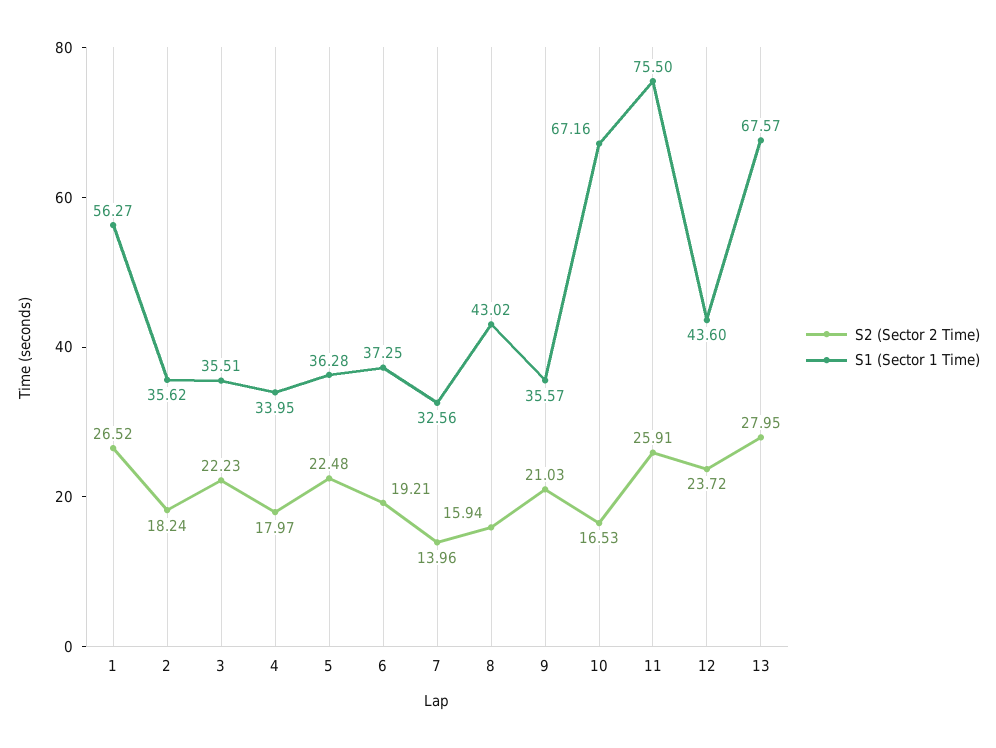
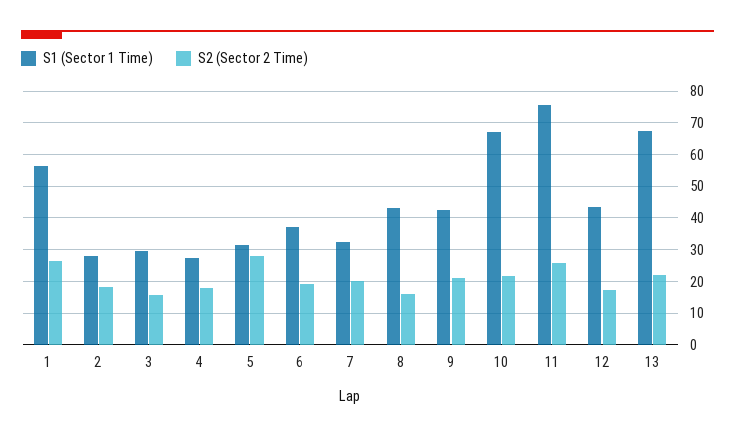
  {
    "S2 (Sector 2 Time)": {
      "1": 26.52,
      "2": 18.24,
-     "3": 22.23,
+     "3": 16,
      "4": 17.97,
-     "5": 22.48,
+     "5": 28,
      "6": 19.21,
-     "7": 13.96,
+     "7": 20,
      "8": 15.94,
      "9": 21.03,
-     "10": 16.53,
+     "10": 22,
      "11": 25.91,
-     "12": 23.72,
+     "12": 18,
-     "13": 27.95
+     "13": 22
    },
    "S1 (Sector 1 Time)": {
      "1": 56.27,
-     "2": 35.62,
+     "2": 28,
-     "3": 35.51,
+     "3": 30,
-     "4": 33.95,
+     "4": 28,
-     "5": 36.28,
+     "5": 32,
      "6": 37.25,
      "7": 32.56,
      "8": 43.02,
-     "9": 35.57,
+     "9": 42,
      "10": 67.16,
      "11": 75.5,
      "12": 43.6,
      "13": 67.57
    }
  }

